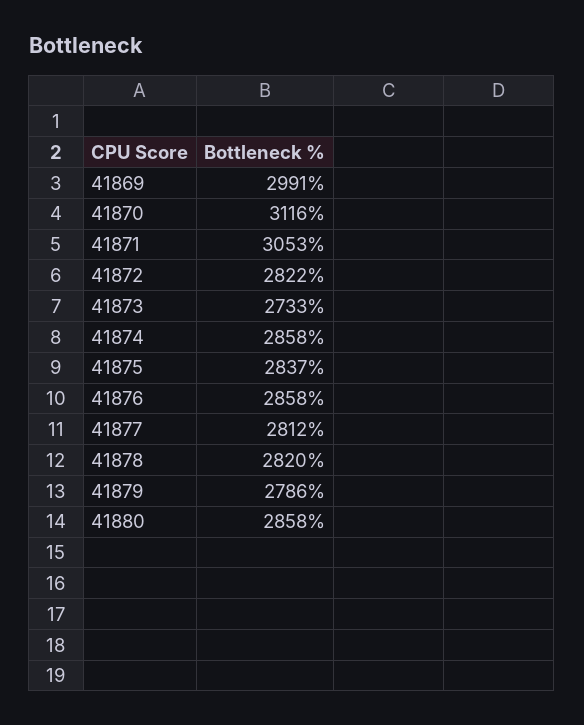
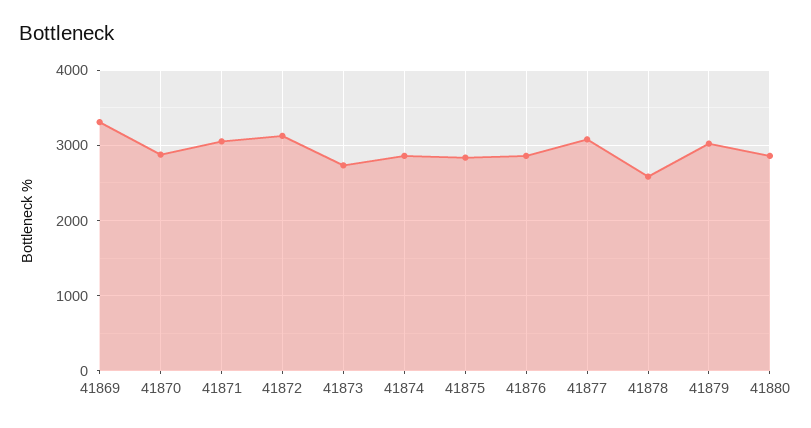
  {
-   "41869": 2991,
+   "41869": 3300,
-   "41870": 3116,
+   "41870": 2900,
    "41871": 3053,
-   "41872": 2822,
+   "41872": 3100,
    "41873": 2733,
    "41874": 2858,
    "41875": 2837,
    "41876": 2858,
-   "41877": 2812,
+   "41877": 3100,
-   "41878": 2820,
+   "41878": 2600,
-   "41879": 2786,
+   "41879": 3000,
    "41880": 2858
  }

